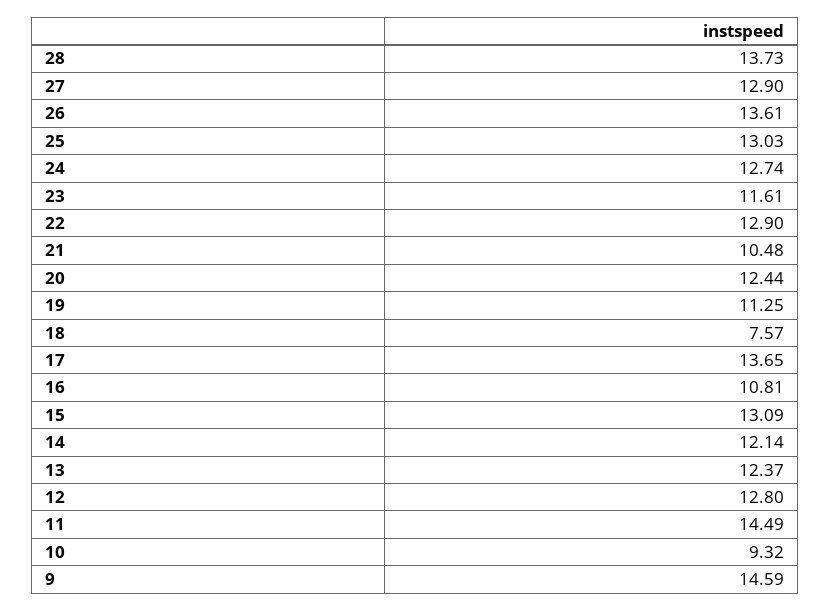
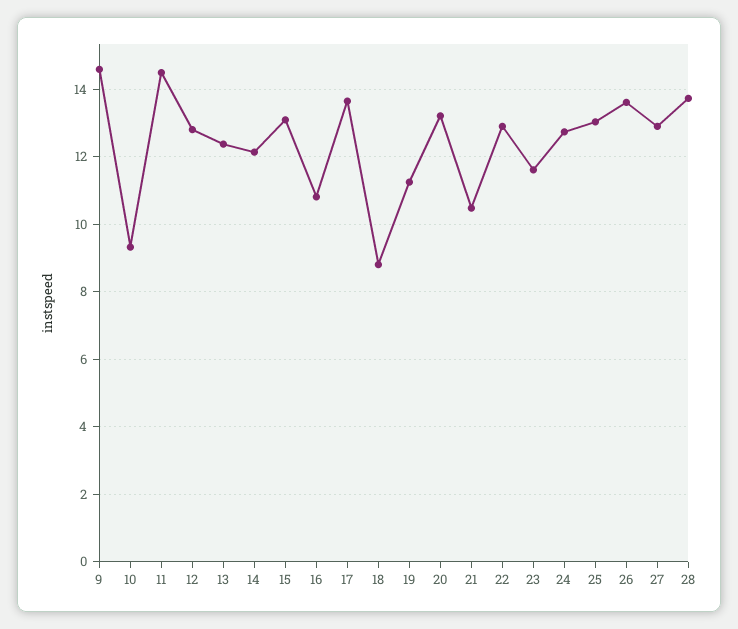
  {
    "28": 13.73,
    "27": 12.9,
    "26": 13.61,
    "25": 13.03,
    "24": 12.74,
    "23": 11.61,
    "22": 12.9,
    "21": 10.48,
-   "20": 12.44,
+   "20": 13.2,
    "19": 11.25,
-   "18": 7.57,
+   "18": 8.8,
    "17": 13.65,
    "16": 10.81,
    "15": 13.09,
    "14": 12.14,
    "13": 12.37,
    "12": 12.8,
    "11": 14.49,
    "10": 9.32,
    "9": 14.59
  }

